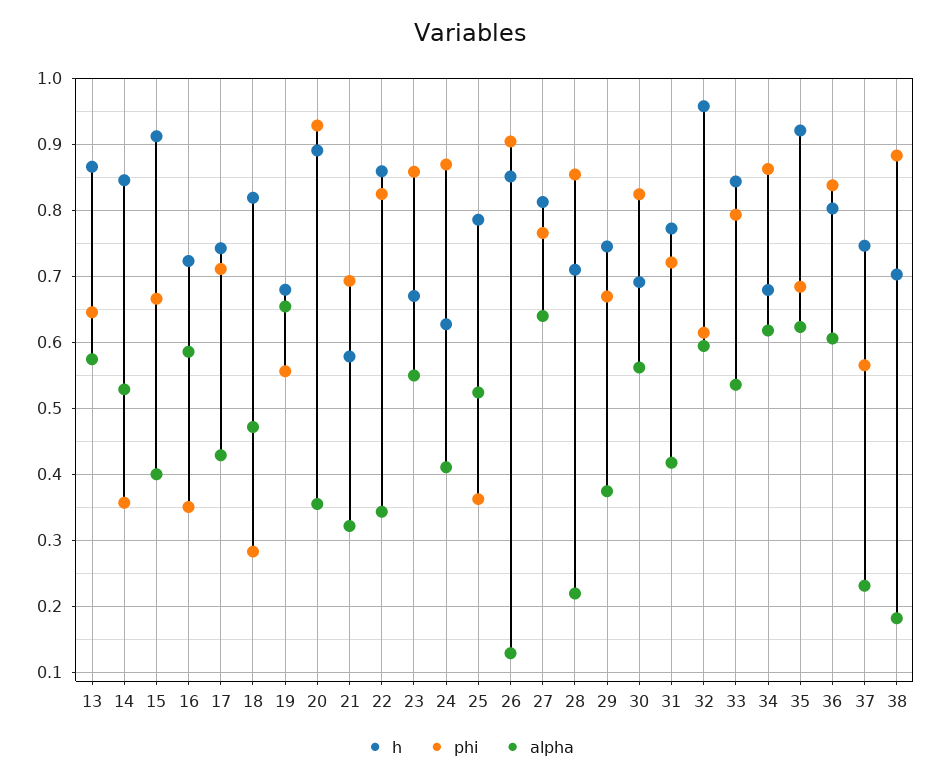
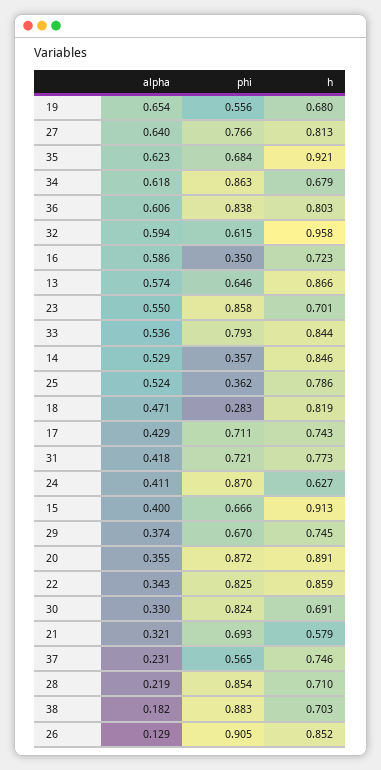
  {
    "h": {
      "13": 0.866,
      "14": 0.846,
      "15": 0.913,
      "16": 0.723,
      "17": 0.743,
      "18": 0.819,
      "19": 0.68,
      "20": 0.891,
      "21": 0.579,
      "22": 0.859,
-     "23": 0.67,
+     "23": 0.701,
      "24": 0.627,
      "25": 0.786,
      "26": 0.852,
      "27": 0.813,
      "28": 0.71,
      "29": 0.745,
      "30": 0.691,
      "31": 0.773,
      "32": 0.958,
      "33": 0.844,
      "34": 0.679,
      "35": 0.921,
      "36": 0.803,
      "37": 0.746,
      "38": 0.703
    },
    "phi": {
      "13": 0.646,
      "14": 0.357,
      "15": 0.666,
      "16": 0.35,
      "17": 0.711,
      "18": 0.283,
      "19": 0.556,
-     "20": 0.93,
+     "20": 0.872,
      "21": 0.693,
      "22": 0.825,
      "23": 0.858,
      "24": 0.87,
      "25": 0.362,
      "26": 0.905,
      "27": 0.766,
      "28": 0.854,
      "29": 0.67,
      "30": 0.824,
      "31": 0.721,
      "32": 0.615,
      "33": 0.793,
      "34": 0.863,
      "35": 0.684,
      "36": 0.838,
      "37": 0.565,
      "38": 0.883
    },
    "alpha": {
      "13": 0.574,
      "14": 0.529,
      "15": 0.4,
      "16": 0.586,
      "17": 0.429,
      "18": 0.471,
      "19": 0.654,
      "20": 0.355,
      "21": 0.321,
      "22": 0.343,
      "23": 0.55,
      "24": 0.411,
      "25": 0.524,
      "26": 0.129,
      "27": 0.64,
      "28": 0.219,
      "29": 0.374,
-     "30": 0.56,
+     "30": 0.33,
      "31": 0.418,
      "32": 0.594,
      "33": 0.536,
      "34": 0.618,
      "35": 0.623,
      "36": 0.606,
      "37": 0.231,
      "38": 0.182
    }
  }

